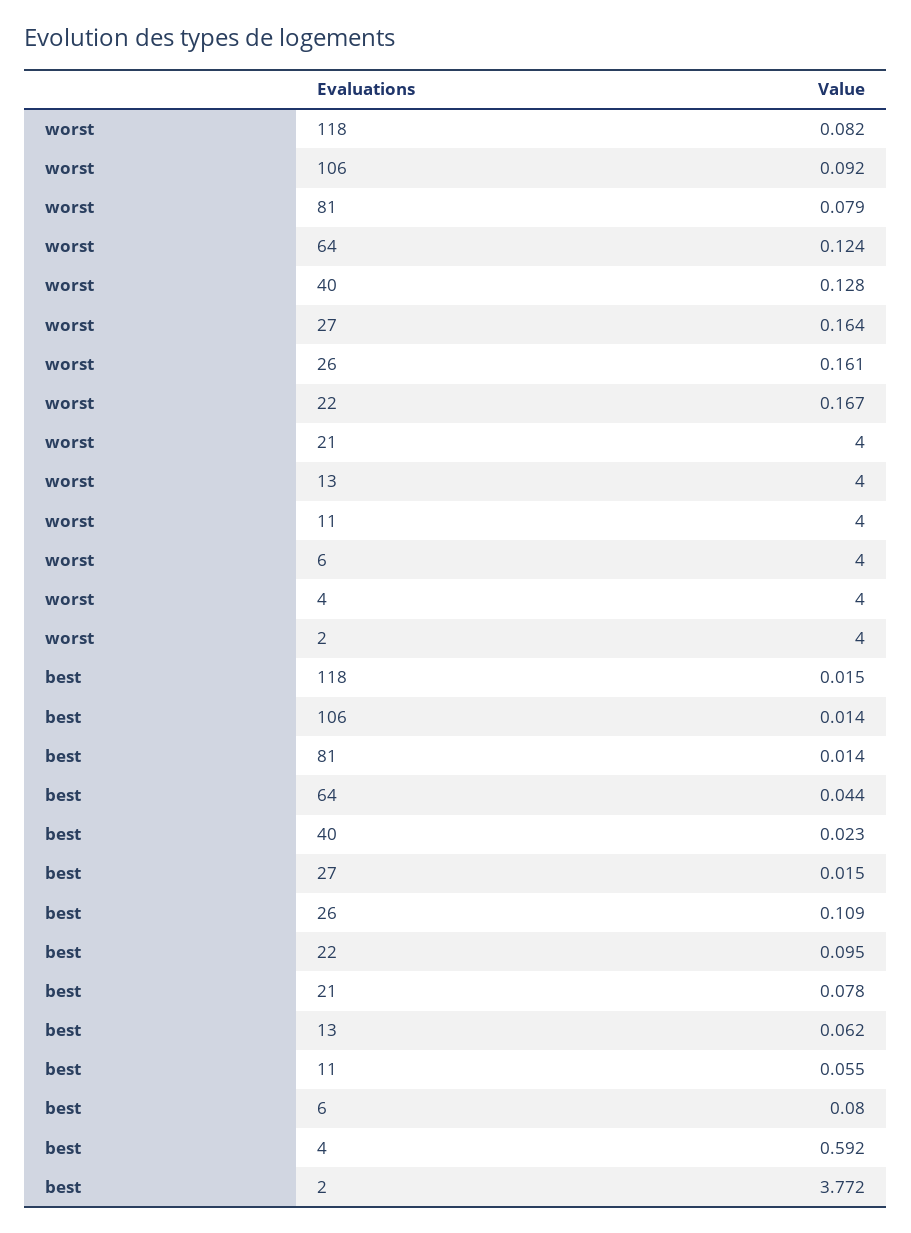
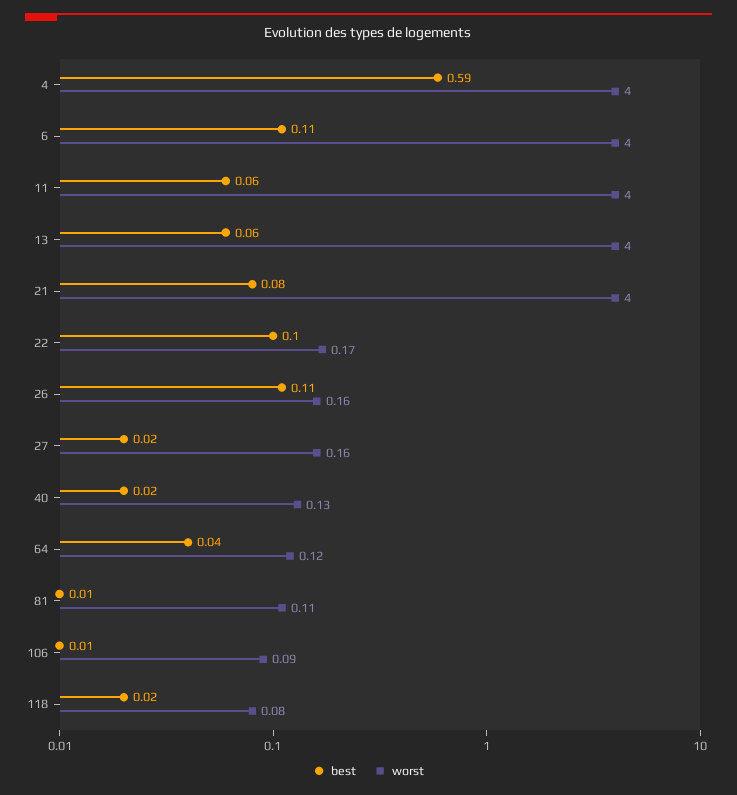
  {
    "worst": {
      "118": 0.082,
      "106": 0.092,
-     "81": 0.079,
+     "81": 0.11,
      "64": 0.124,
      "40": 0.128,
      "27": 0.164,
      "26": 0.161,
      "22": 0.167,
      "21": 4,
      "13": 4,
      "11": 4,
      "6": 4,
-     "4": 4,
+     "4": 4
-     "2": 4
    },
    "best": {
      "118": 0.015,
      "106": 0.014,
      "81": 0.014,
      "64": 0.044,
      "40": 0.023,
      "27": 0.015,
      "26": 0.109,
      "22": 0.095,
      "21": 0.078,
      "13": 0.062,
      "11": 0.055,
-     "6": 0.08,
+     "6": 0.11,
-     "4": 0.592,
+     "4": 0.592
-     "2": 3.772
    }
  }

